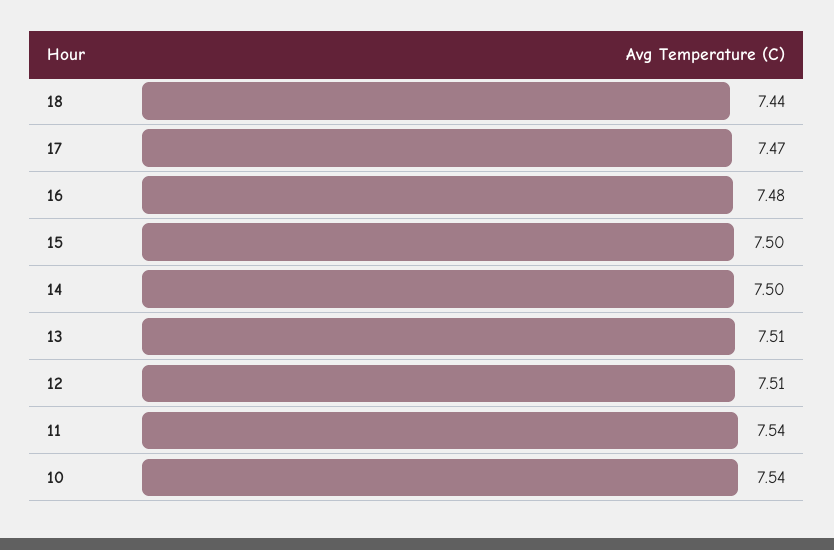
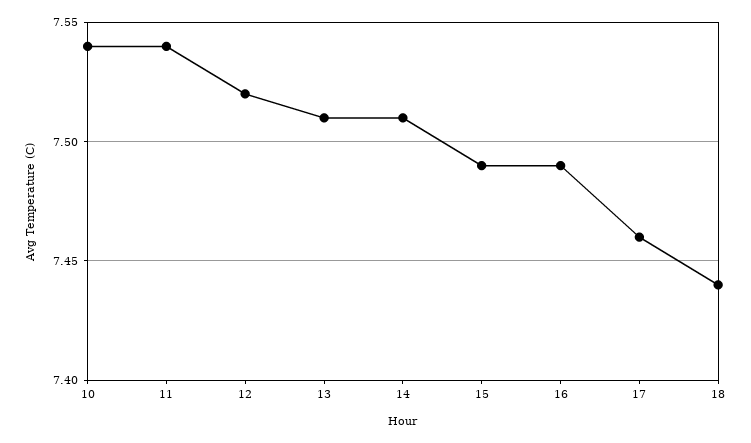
  {
    "18": 7.44,
-   "17": 7.47,
+   "17": 7.46,
-   "16": 7.48,
+   "16": 7.49,
-   "15": 7.5,
+   "15": 7.49,
-   "14": 7.5,
+   "14": 7.51,
    "13": 7.51,
-   "12": 7.51,
+   "12": 7.52,
    "11": 7.54,
    "10": 7.54
  }

